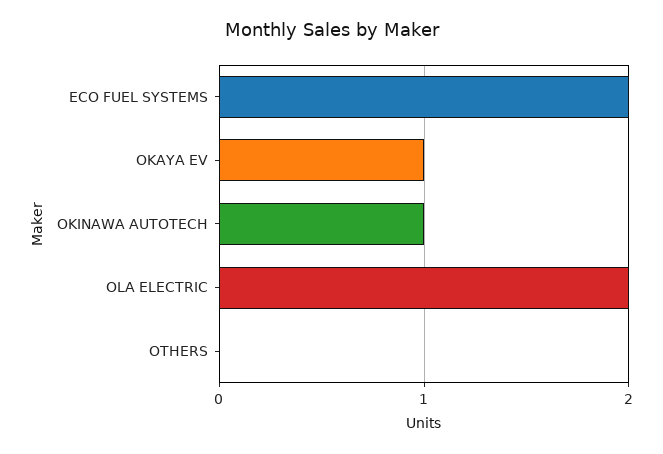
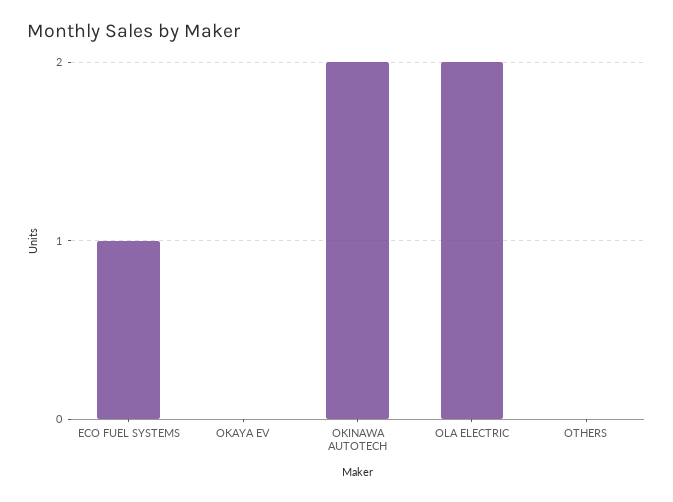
  {
-   "ECO FUEL SYSTEMS": 2,
+   "ECO FUEL SYSTEMS": 1,
-   "OKAYA EV": 1,
+   "OKAYA EV": 0,
-   "OKINAWA AUTOTECH": 1,
+   "OKINAWA AUTOTECH": 2,
    "OLA ELECTRIC": 2,
    "OTHERS": 0
  }

